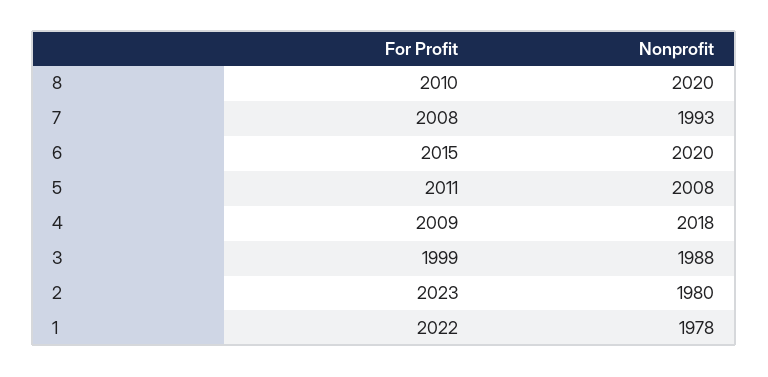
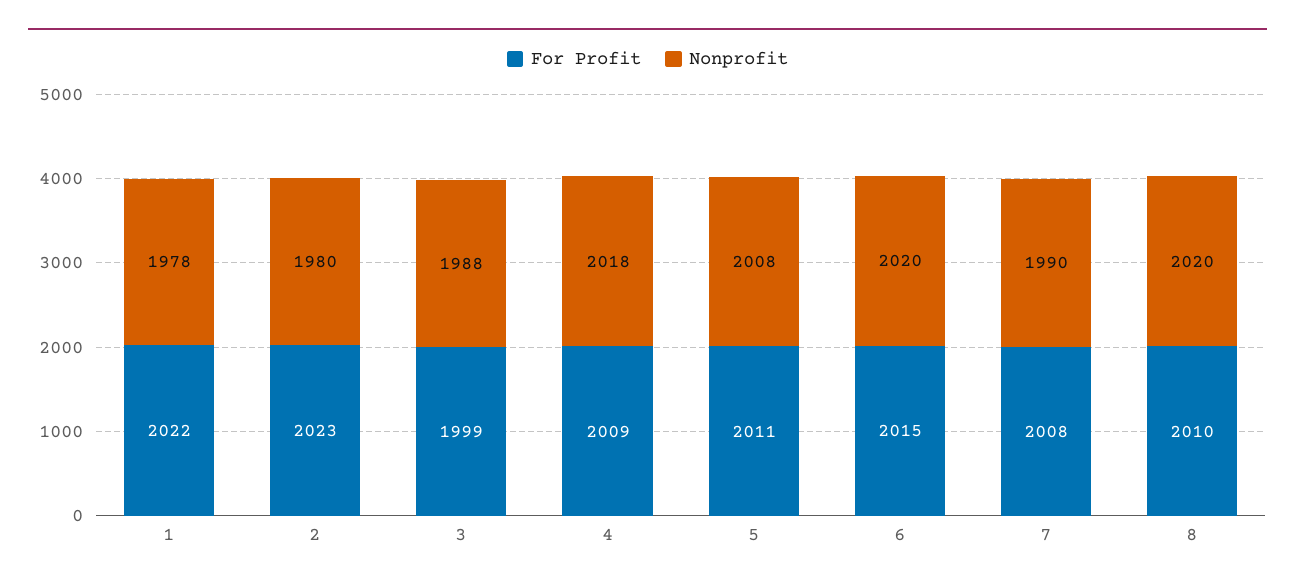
  {
    "For Profit": {
      "8": 2010,
      "7": 2008,
      "6": 2015,
      "5": 2011,
      "4": 2009,
      "3": 1999,
      "2": 2023,
      "1": 2022
    },
    "Nonprofit": {
      "8": 2020,
-     "7": 1993,
+     "7": 1990,
      "6": 2020,
      "5": 2008,
      "4": 2018,
      "3": 1988,
      "2": 1980,
      "1": 1978
    }
  }

